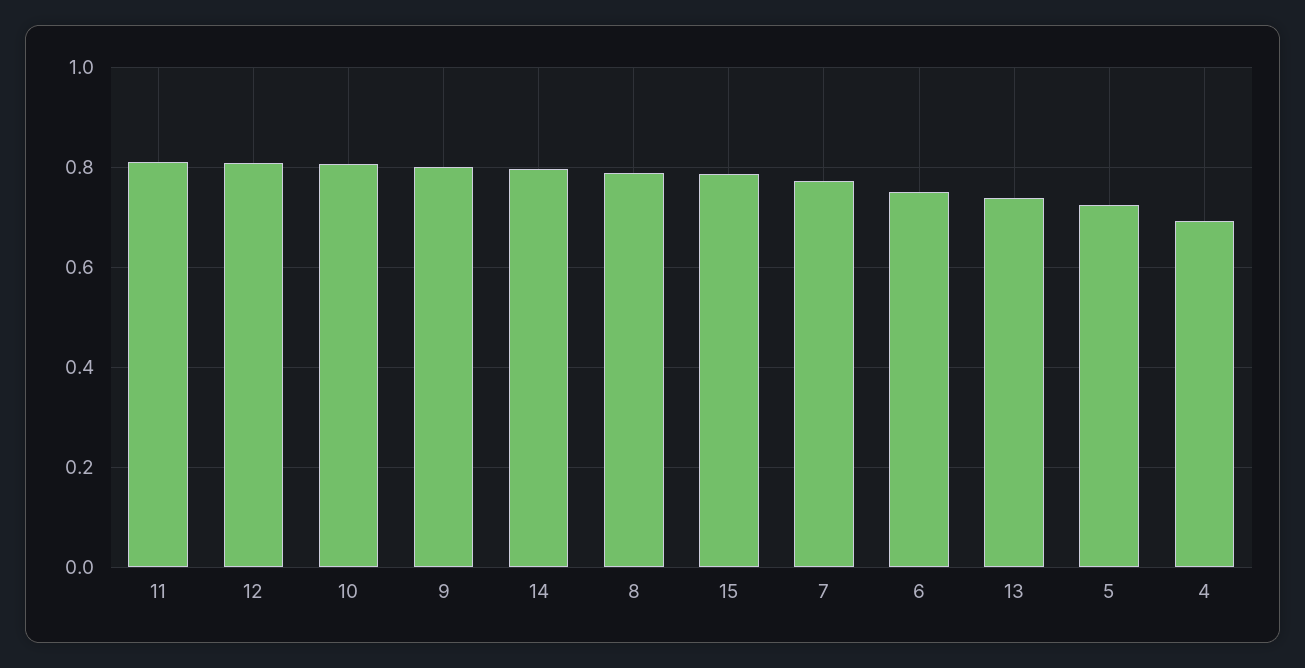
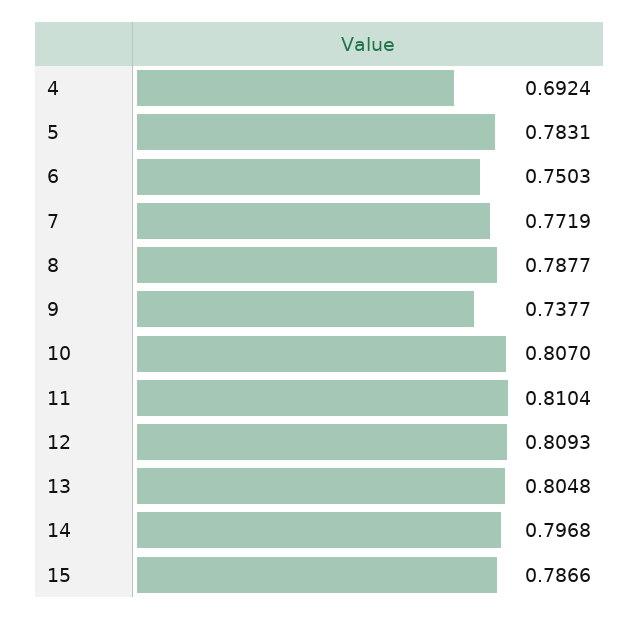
  {
    "11": 0.8104,
    "12": 0.8093,
    "10": 0.807,
-   "9": 0.8,
+   "9": 0.7377,
    "14": 0.7968,
    "8": 0.7877,
    "15": 0.7866,
    "7": 0.7719,
    "6": 0.7503,
-   "13": 0.74,
+   "13": 0.8048,
-   "5": 0.72,
+   "5": 0.7831,
    "4": 0.6924
  }

